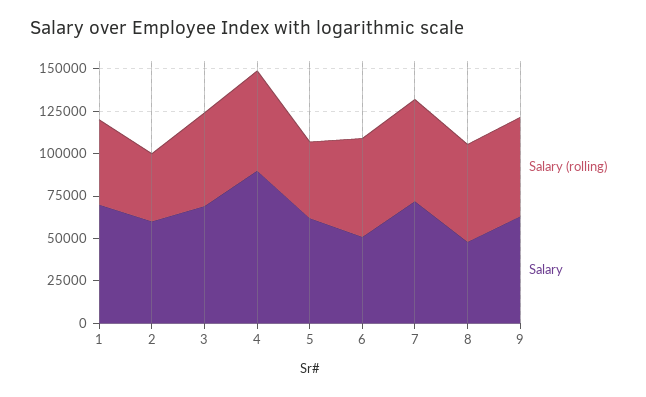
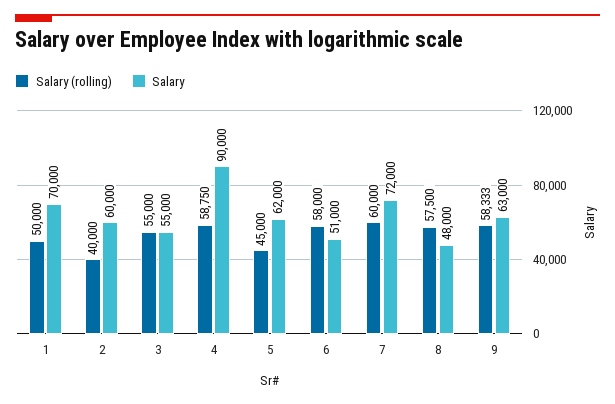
  {
    "Salary (rolling)": {
      "1": 50000,
      "2": 40000,
      "3": 55000,
      "4": 58750,
      "5": 45000,
      "6": 58000,
      "7": 60000,
      "8": 57500,
      "9": 58333
    },
    "Salary": {
      "1": 70000,
      "2": 60000,
-     "3": 70000,
+     "3": 55000,
      "4": 90000,
      "5": 62000,
      "6": 51000,
      "7": 72000,
      "8": 48000,
      "9": 63000
    }
  }

